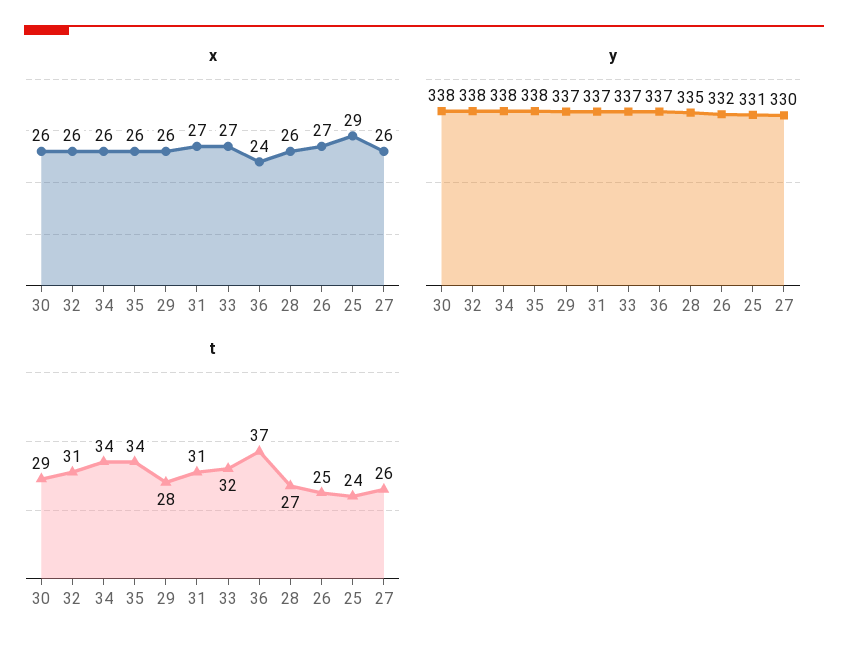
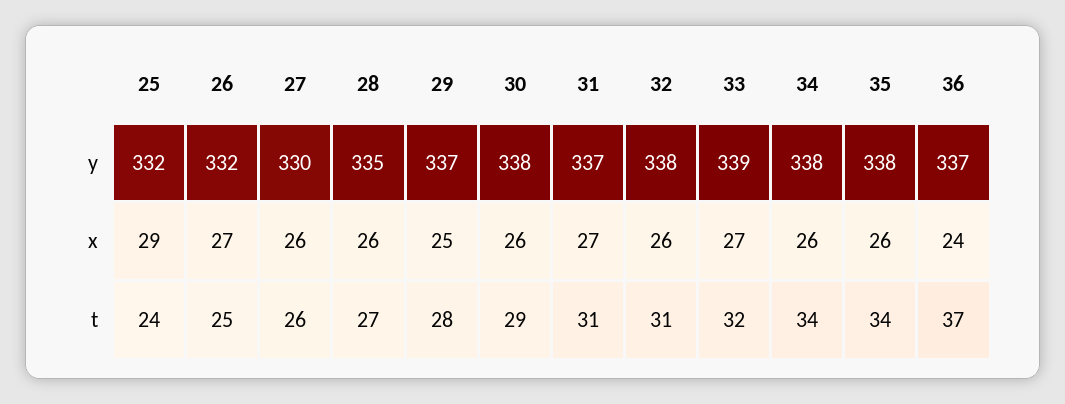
  {
    "x": {
      "30": 26,
      "32": 26,
      "34": 26,
      "35": 26,
-     "29": 26,
+     "29": 25,
      "31": 27,
      "33": 27,
      "36": 24,
      "28": 26,
      "26": 27,
      "25": 29,
      "27": 26
    },
    "y": {
      "30": 338,
      "32": 338,
      "34": 338,
      "35": 338,
      "29": 337,
      "31": 337,
-     "33": 337,
+     "33": 339,
      "36": 337,
      "28": 335,
      "26": 332,
-     "25": 331,
+     "25": 332,
      "27": 330
    },
    "t": {
      "30": 29,
      "32": 31,
      "34": 34,
      "35": 34,
      "29": 28,
      "31": 31,
      "33": 32,
      "36": 37,
      "28": 27,
      "26": 25,
      "25": 24,
      "27": 26
    }
  }

